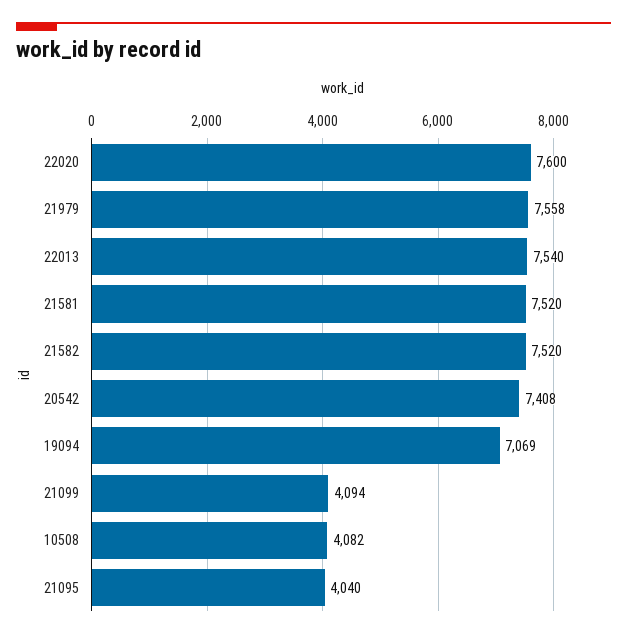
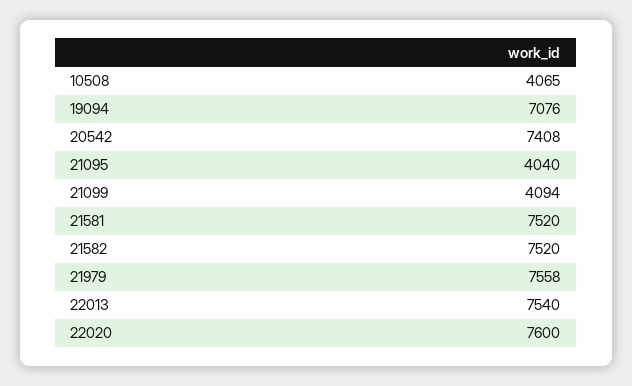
  {
    "22020": 7600,
    "21979": 7558,
    "22013": 7540,
    "21581": 7520,
    "21582": 7520,
    "20542": 7408,
-   "19094": 7069,
+   "19094": 7076,
    "21099": 4094,
-   "10508": 4082,
+   "10508": 4065,
    "21095": 4040
  }

